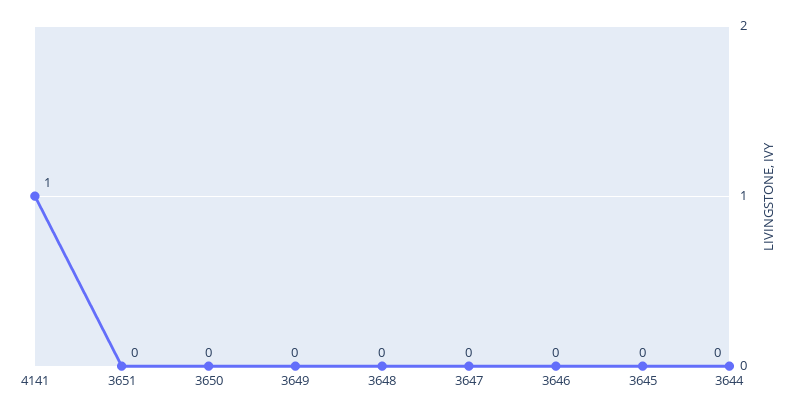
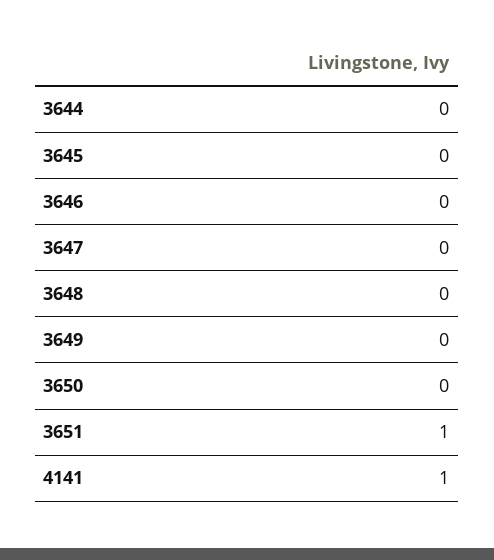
  {
    "4141": 1,
-   "3651": 0,
+   "3651": 1,
    "3650": 0,
    "3649": 0,
    "3648": 0,
    "3647": 0,
    "3646": 0,
    "3645": 0,
    "3644": 0
  }

